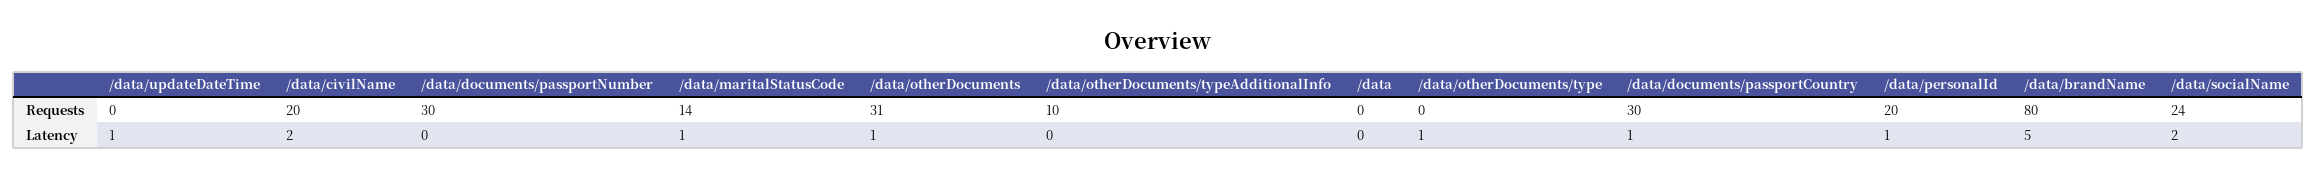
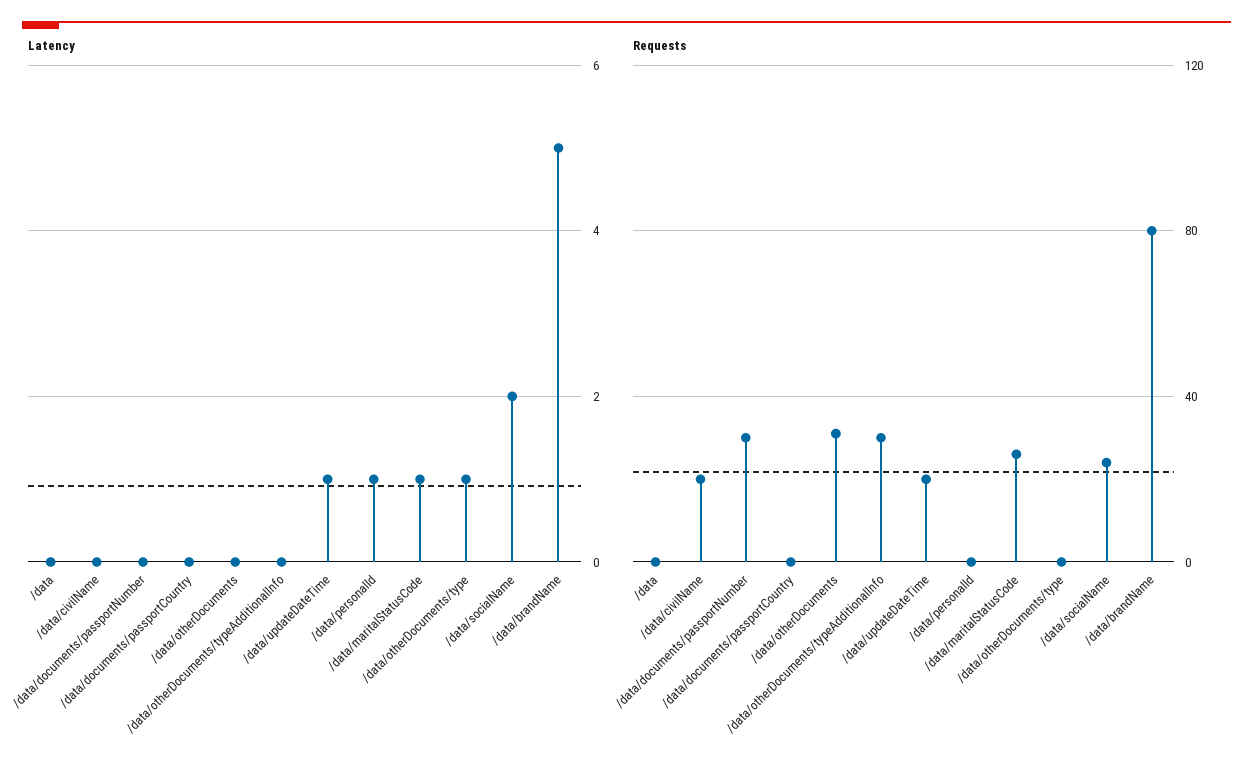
  {
    "Requests": {
-     "/data/updateDateTime": 0,
+     "/data/updateDateTime": 20,
      "/data/civilName": 20,
      "/data/documents/passportNumber": 30,
-     "/data/maritalStatusCode": 14,
+     "/data/maritalStatusCode": 25,
      "/data/otherDocuments": 31,
-     "/data/otherDocuments/typeAdditionalInfo": 10,
+     "/data/otherDocuments/typeAdditionalInfo": 30,
      "/data": 0,
      "/data/otherDocuments/type": 0,
-     "/data/documents/passportCountry": 30,
+     "/data/documents/passportCountry": 0,
-     "/data/personalId": 20,
+     "/data/personalId": 0,
      "/data/brandName": 80,
      "/data/socialName": 24
    },
    "Latency": {
      "/data/updateDateTime": 1,
-     "/data/civilName": 2,
+     "/data/civilName": 0,
      "/data/documents/passportNumber": 0,
      "/data/maritalStatusCode": 1,
-     "/data/otherDocuments": 1,
+     "/data/otherDocuments": 0,
      "/data/otherDocuments/typeAdditionalInfo": 0,
      "/data": 0,
      "/data/otherDocuments/type": 1,
-     "/data/documents/passportCountry": 1,
+     "/data/documents/passportCountry": 0,
      "/data/personalId": 1,
      "/data/brandName": 5,
      "/data/socialName": 2
    }
  }

